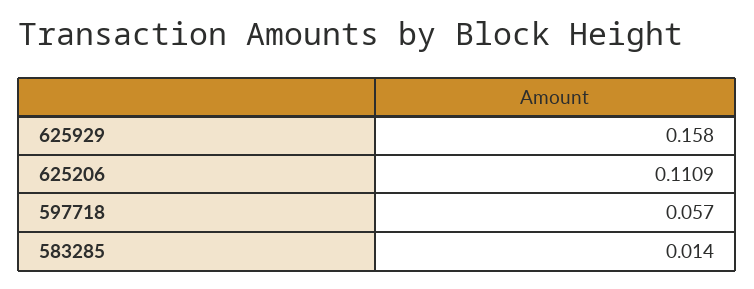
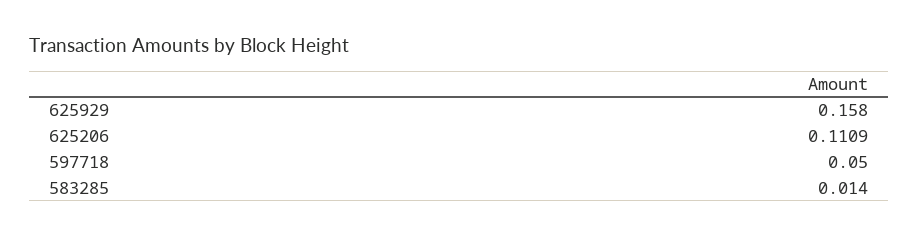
  {
    "625929": 0.158,
    "625206": 0.1109,
-   "597718": 0.057,
+   "597718": 0.05,
    "583285": 0.014
  }

